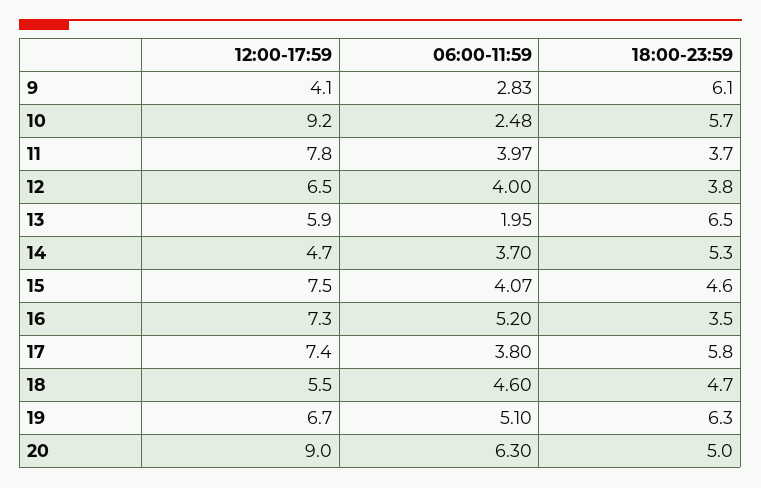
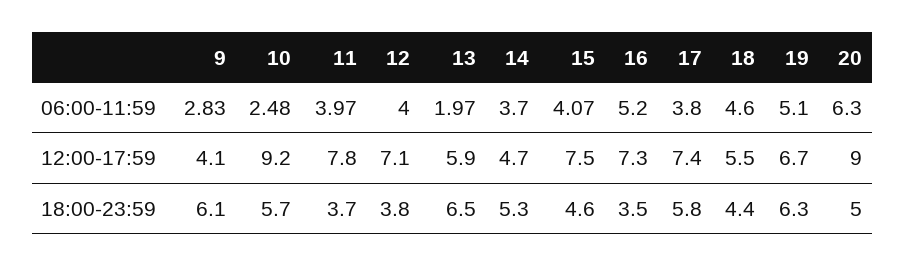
  {
    "12:00-17:59": {
      "9": 4.1,
      "10": 9.2,
      "11": 7.8,
-     "12": 6.5,
+     "12": 7.1,
      "13": 5.9,
      "14": 4.7,
      "15": 7.5,
      "16": 7.3,
      "17": 7.4,
      "18": 5.5,
      "19": 6.7,
      "20": 9
    },
    "06:00-11:59": {
      "9": 2.83,
      "10": 2.48,
      "11": 3.97,
      "12": 4,
-     "13": 1.95,
+     "13": 1.97,
      "14": 3.7,
      "15": 4.07,
      "16": 5.2,
      "17": 3.8,
      "18": 4.6,
      "19": 5.1,
      "20": 6.3
    },
    "18:00-23:59": {
      "9": 6.1,
      "10": 5.7,
      "11": 3.7,
      "12": 3.8,
      "13": 6.5,
      "14": 5.3,
      "15": 4.6,
      "16": 3.5,
      "17": 5.8,
-     "18": 4.7,
+     "18": 4.4,
      "19": 6.3,
      "20": 5
    }
  }

